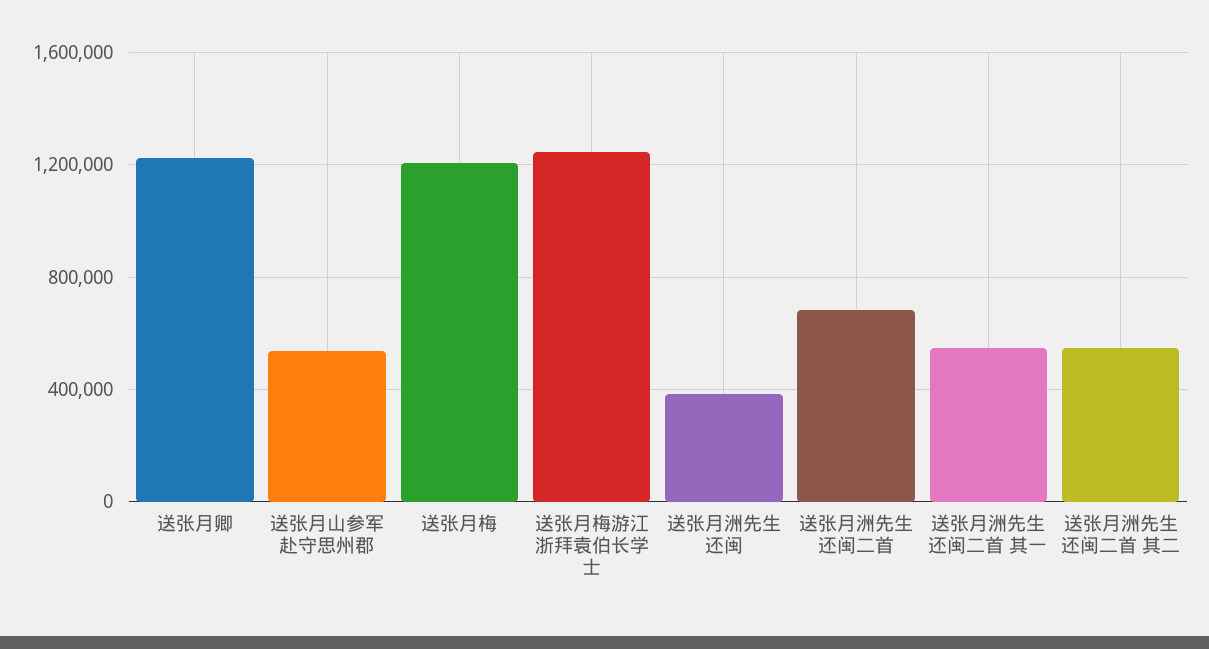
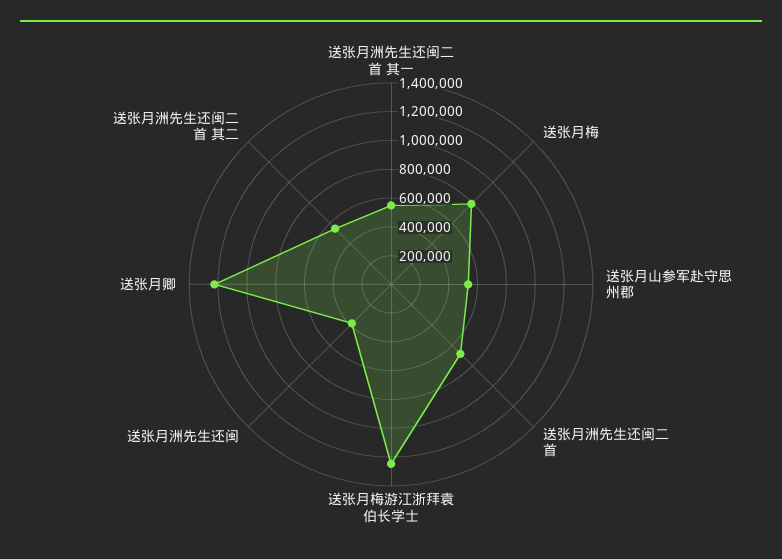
  {
    "送张月卿": 1250000,
    "送张月山参军赴守思州郡": 550000,
-   "送张月梅": 1200000,
+   "送张月梅": 800000,
    "送张月梅游江浙拜袁伯长学士": 1250000,
    "送张月洲先生还闽": 400000,
    "送张月洲先生还闽二首": 700000,
    "送张月洲先生还闽二首 其一": 550000,
    "送张月洲先生还闽二首 其二": 550000
  }

